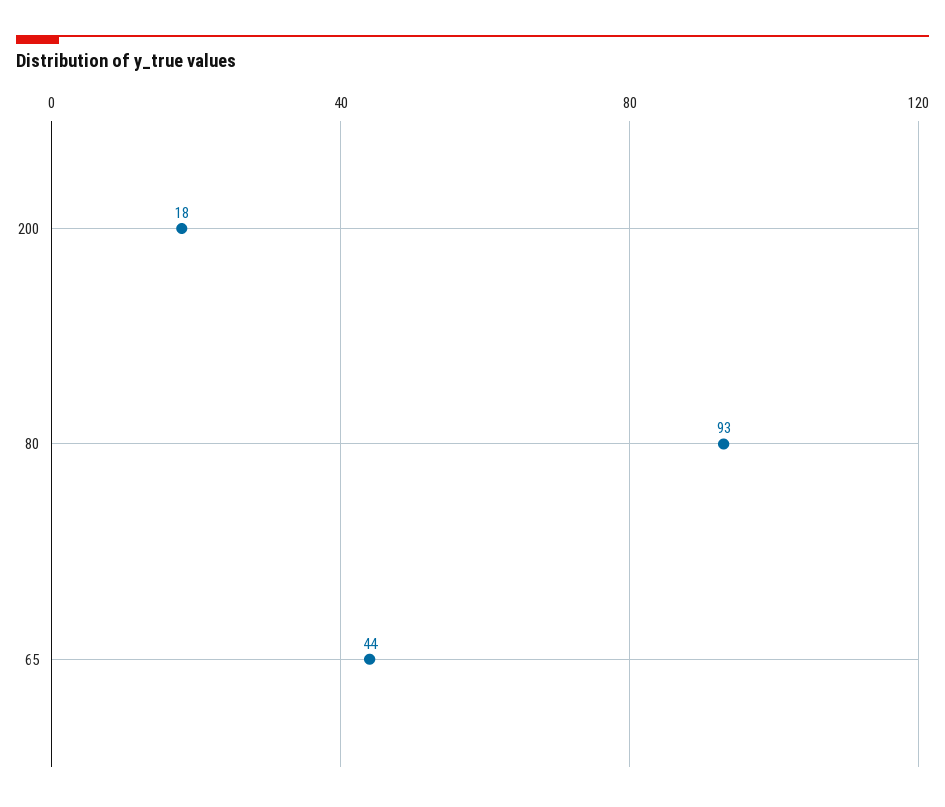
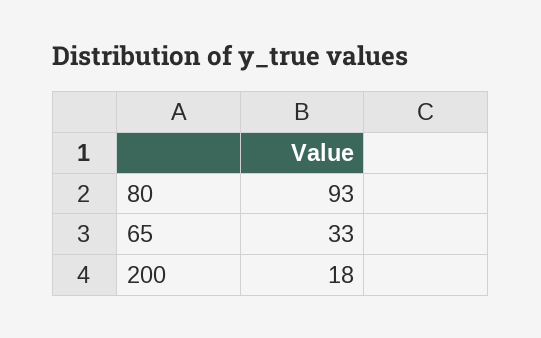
  {
    "200": 18,
    "80": 93,
-   "65": 44
+   "65": 33
  }

